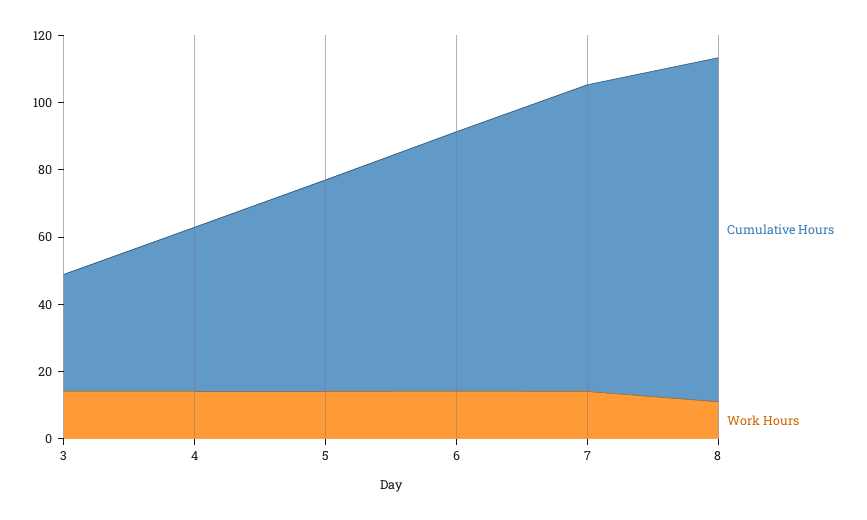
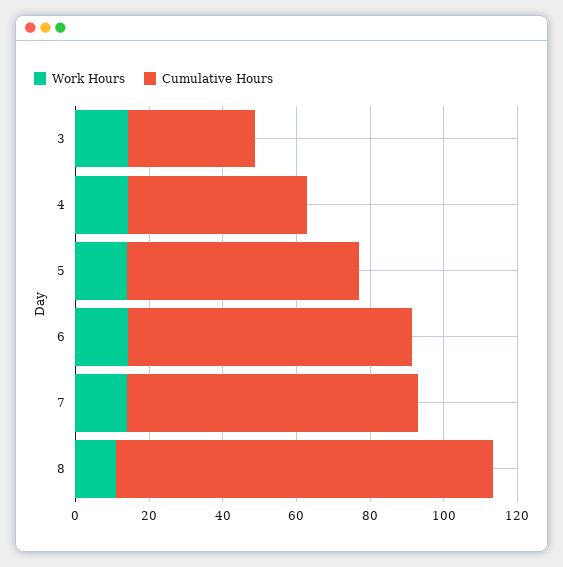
  {
    "Cumulative Hours": {
      "3": 35,
      "4": 50,
      "5": 65,
      "6": 75,
-     "7": 90,
+     "7": 80,
      "8": 100
    },
    "Work Hours": {
      "3": 15,
      "4": 15,
      "5": 15,
      "6": 15,
      "7": 15,
      "8": 10
    }
  }

